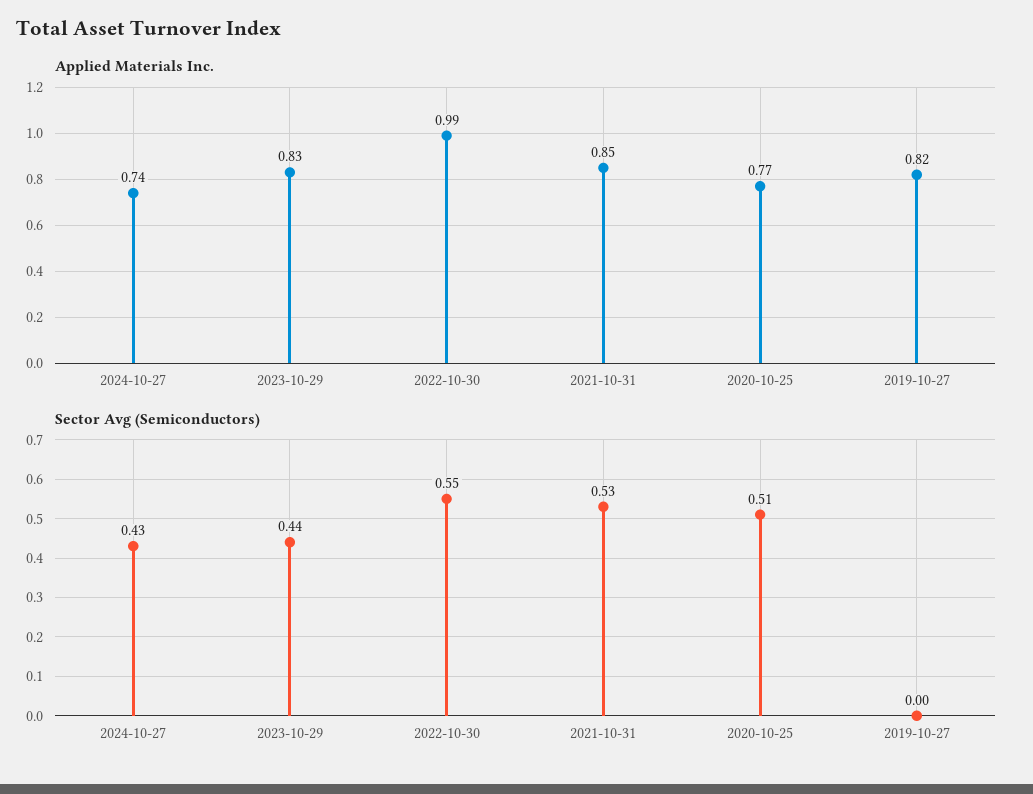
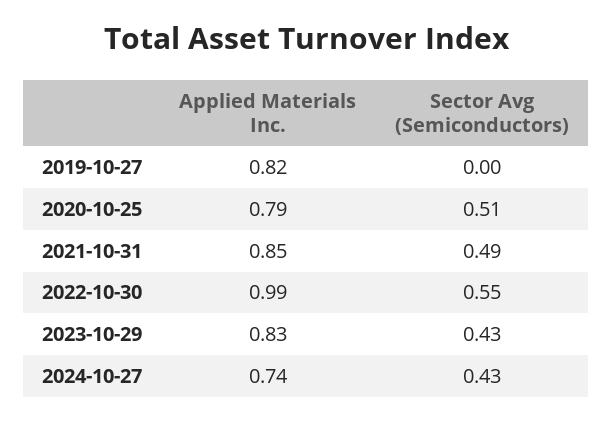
  {
    "Applied Materials Inc.": {
      "2024-10-27": 0.74,
      "2023-10-29": 0.83,
      "2022-10-30": 0.99,
      "2021-10-31": 0.85,
-     "2020-10-25": 0.77,
+     "2020-10-25": 0.79,
      "2019-10-27": 0.82
    },
    "Sector Avg (Semiconductors)": {
      "2024-10-27": 0.43,
-     "2023-10-29": 0.44,
+     "2023-10-29": 0.43,
      "2022-10-30": 0.55,
-     "2021-10-31": 0.53,
+     "2021-10-31": 0.49,
      "2020-10-25": 0.51,
      "2019-10-27": 0
    }
  }

